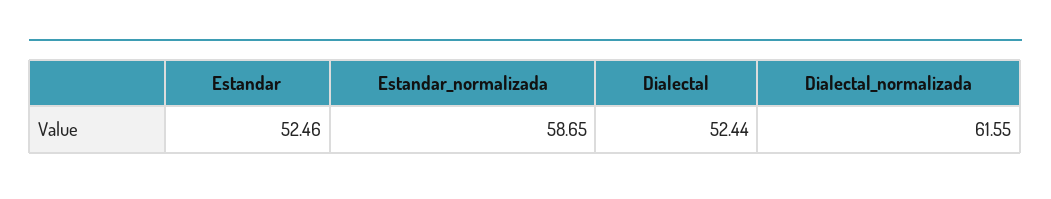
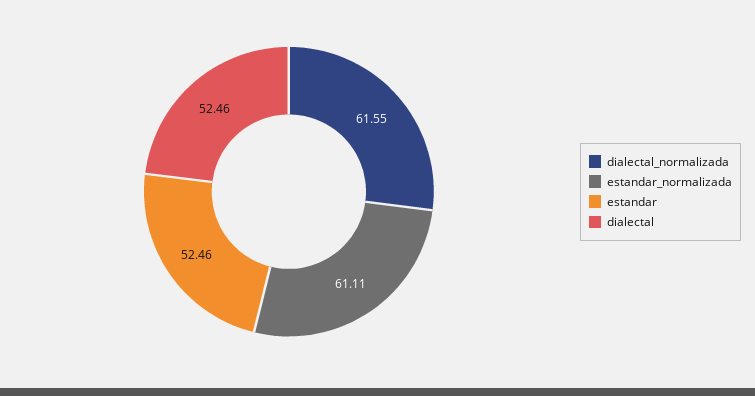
  {
    "Estandar": 52.46,
-   "Estandar_normalizada": 58.65,
+   "Estandar_normalizada": 61.11,
-   "Dialectal": 52.44,
+   "Dialectal": 52.46,
    "Dialectal_normalizada": 61.55
  }

